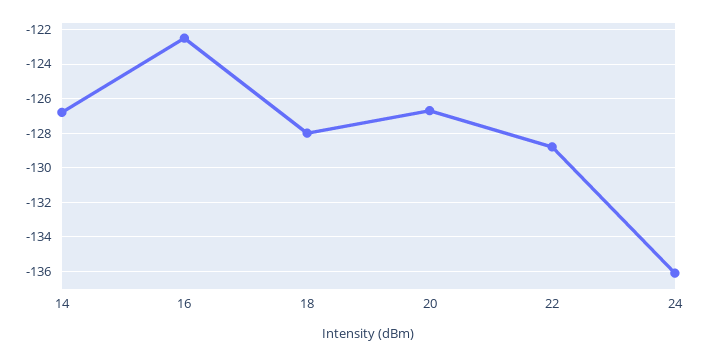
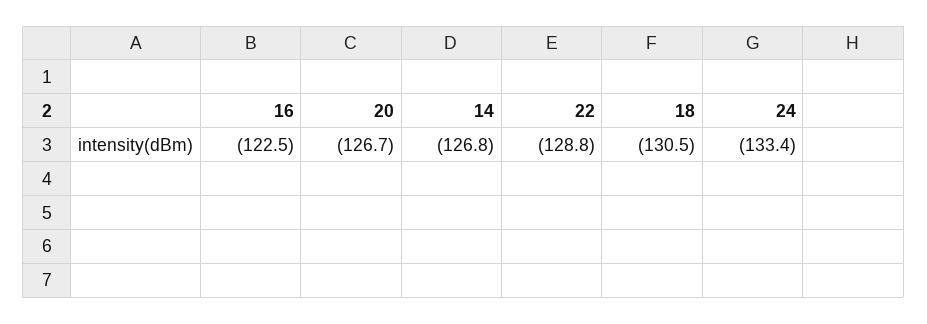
  {
    "14": -126.8,
    "16": -122.5,
-   "18": -128,
+   "18": -130.5,
    "20": -126.7,
    "22": -128.8,
-   "24": -136
+   "24": -133.4
  }

